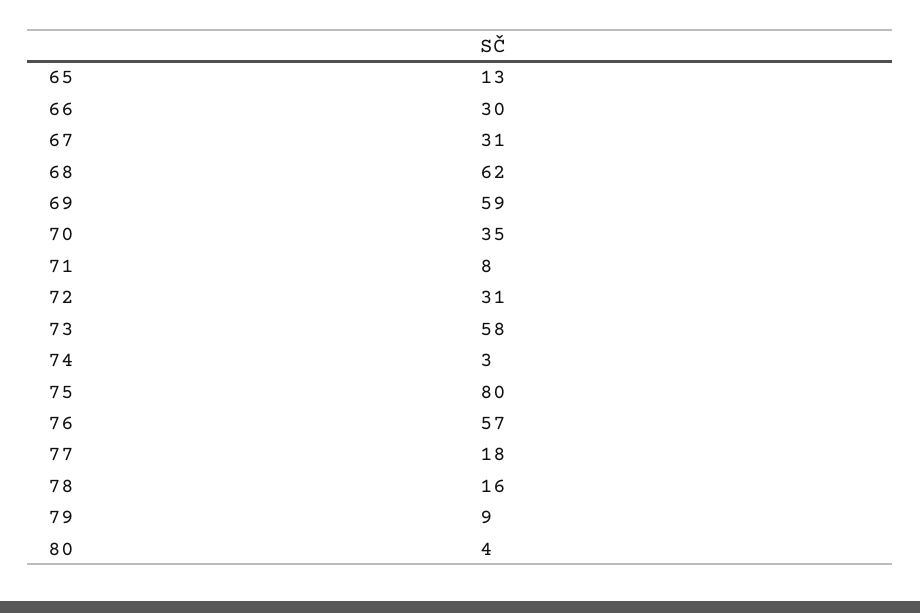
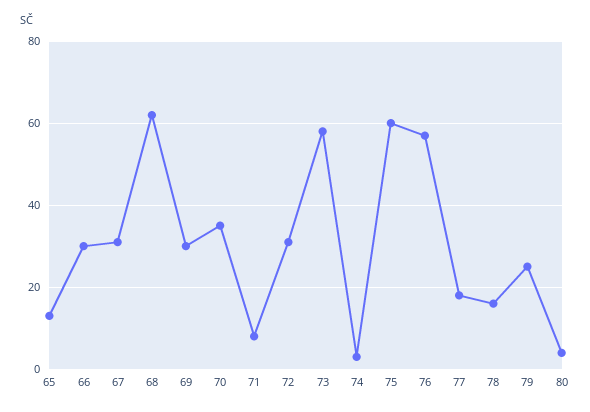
  {
    "65": 13,
    "66": 30,
    "67": 31,
    "68": 62,
-   "69": 59,
+   "69": 30,
    "70": 35,
    "71": 8,
    "72": 31,
    "73": 58,
    "74": 3,
-   "75": 80,
+   "75": 60,
    "76": 57,
    "77": 18,
    "78": 16,
-   "79": 9,
+   "79": 25,
    "80": 4
  }

